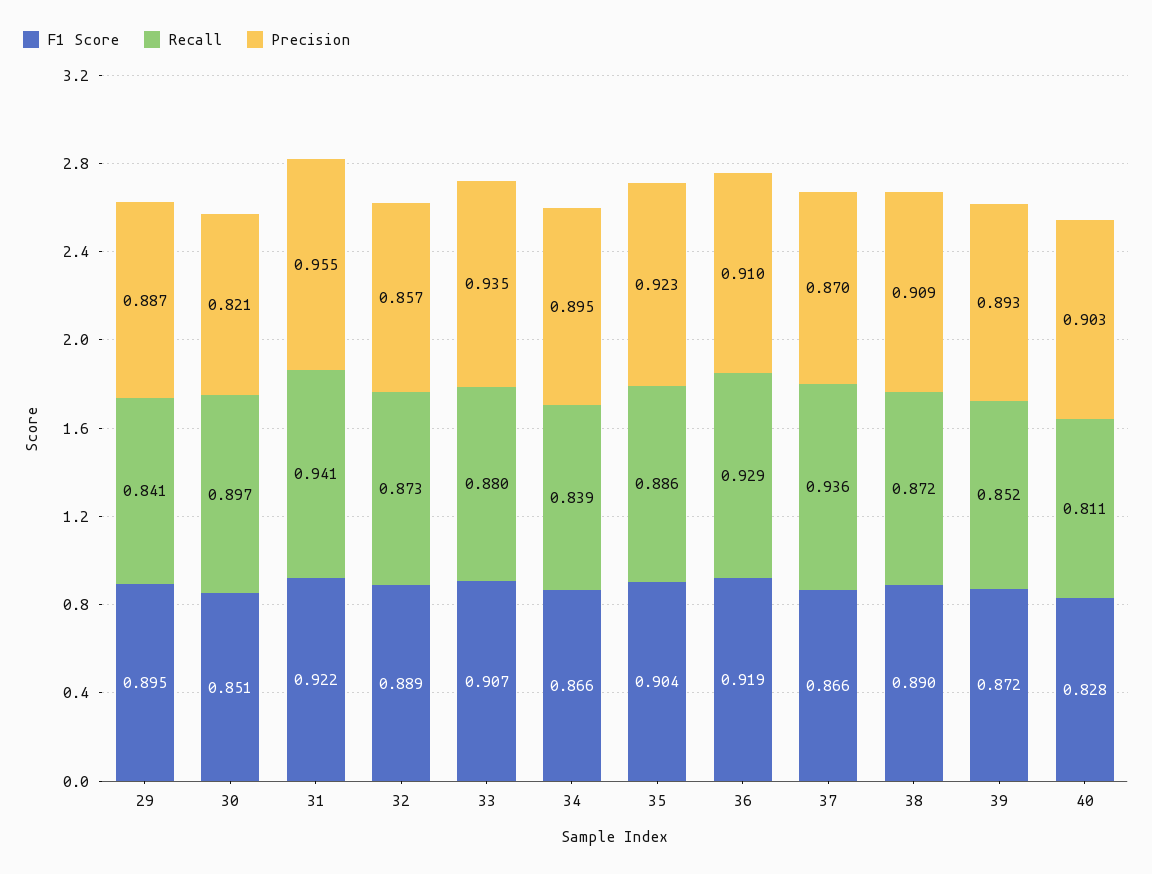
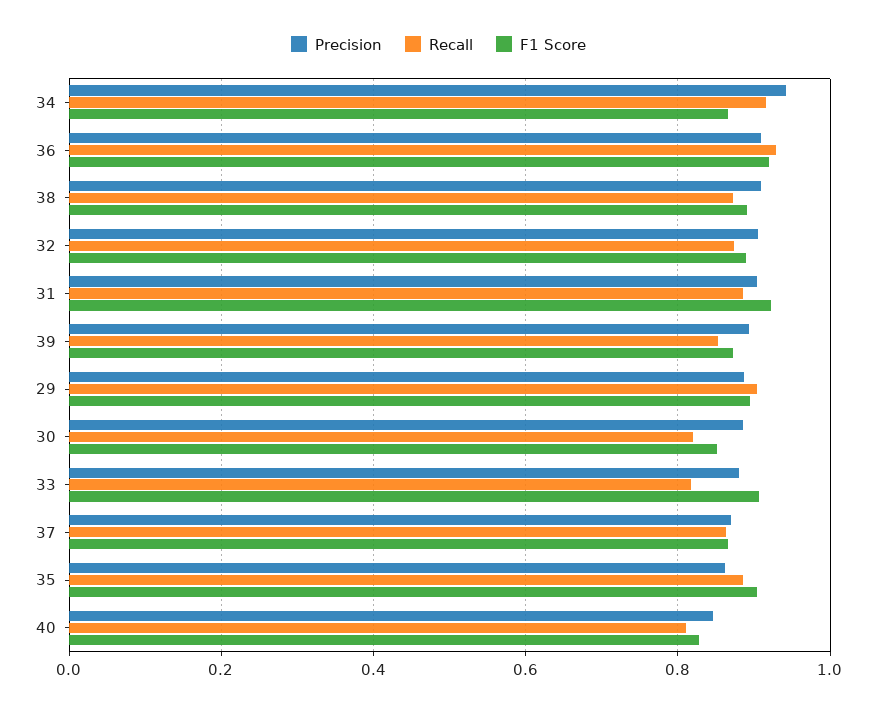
  {
    "F1 Score": {
      "29": 0.895,
      "30": 0.851,
      "31": 0.922,
      "32": 0.889,
      "33": 0.907,
      "34": 0.866,
      "35": 0.904,
      "36": 0.919,
      "37": 0.866,
      "38": 0.89,
      "39": 0.872,
      "40": 0.828
    },
    "Recall": {
-     "29": 0.841,
+     "29": 0.9,
-     "30": 0.897,
+     "30": 0.82,
-     "31": 0.941,
+     "31": 0.88,
      "32": 0.873,
-     "33": 0.88,
+     "33": 0.82,
-     "34": 0.839,
+     "34": 0.92,
      "35": 0.886,
      "36": 0.929,
-     "37": 0.936,
+     "37": 0.86,
      "38": 0.872,
      "39": 0.852,
      "40": 0.811
    },
    "Precision": {
      "29": 0.887,
-     "30": 0.821,
+     "30": 0.88,
-     "31": 0.955,
+     "31": 0.9,
-     "32": 0.857,
+     "32": 0.9,
-     "33": 0.935,
+     "33": 0.88,
-     "34": 0.895,
+     "34": 0.94,
-     "35": 0.923,
+     "35": 0.86,
      "36": 0.91,
      "37": 0.87,
      "38": 0.909,
      "39": 0.893,
-     "40": 0.903
+     "40": 0.84
    }
  }

